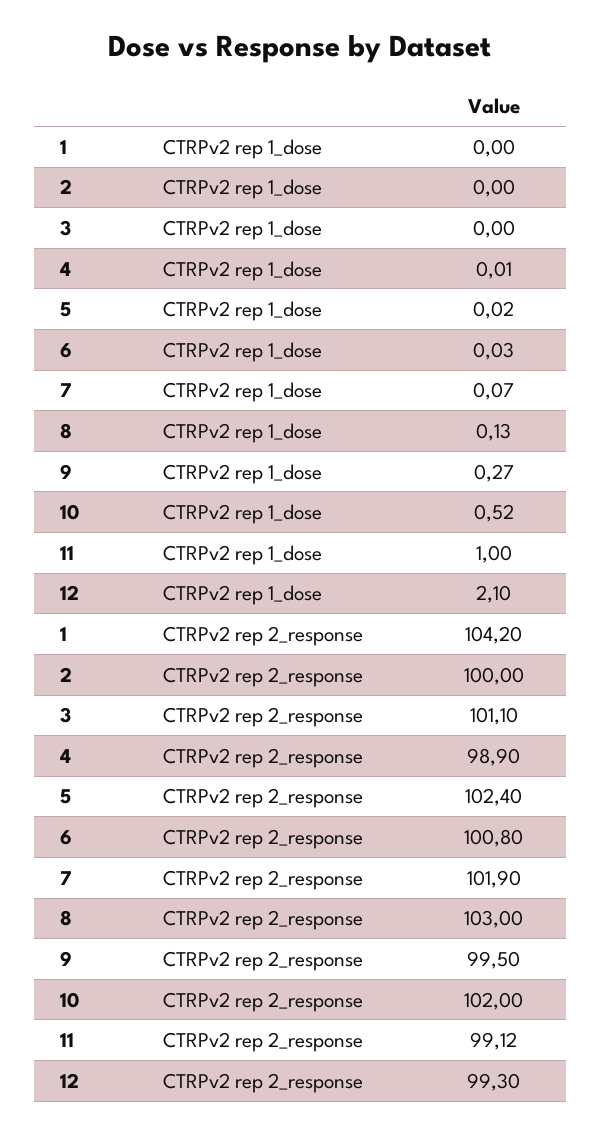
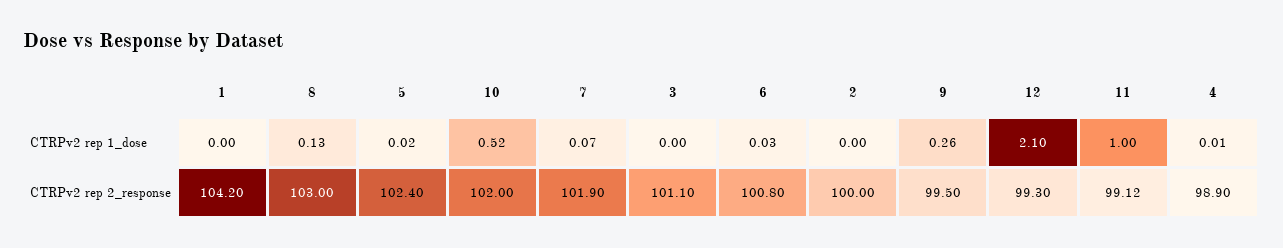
  {
    "1": {
      "CTRPv2 rep 1_dose": 0,
      "CTRPv2 rep 2_response": 104.2
    },
    "2": {
      "CTRPv2 rep 1_dose": 0,
      "CTRPv2 rep 2_response": 100
    },
    "3": {
      "CTRPv2 rep 1_dose": 0,
      "CTRPv2 rep 2_response": 101.1
    },
    "4": {
      "CTRPv2 rep 1_dose": 0.01,
      "CTRPv2 rep 2_response": 98.9
    },
    "5": {
      "CTRPv2 rep 1_dose": 0.02,
      "CTRPv2 rep 2_response": 102.4
    },
    "6": {
      "CTRPv2 rep 1_dose": 0.03,
      "CTRPv2 rep 2_response": 100.8
    },
    "7": {
      "CTRPv2 rep 1_dose": 0.07,
      "CTRPv2 rep 2_response": 101.9
    },
    "8": {
      "CTRPv2 rep 1_dose": 0.13,
      "CTRPv2 rep 2_response": 103
    },
    "9": {
-     "CTRPv2 rep 1_dose": 0.27,
+     "CTRPv2 rep 1_dose": 0.26,
      "CTRPv2 rep 2_response": 99.5
    },
    "10": {
      "CTRPv2 rep 1_dose": 0.52,
      "CTRPv2 rep 2_response": 102
    },
    "11": {
      "CTRPv2 rep 1_dose": 1,
      "CTRPv2 rep 2_response": 99.12
    },
    "12": {
      "CTRPv2 rep 1_dose": 2.1,
      "CTRPv2 rep 2_response": 99.3
    }
  }

